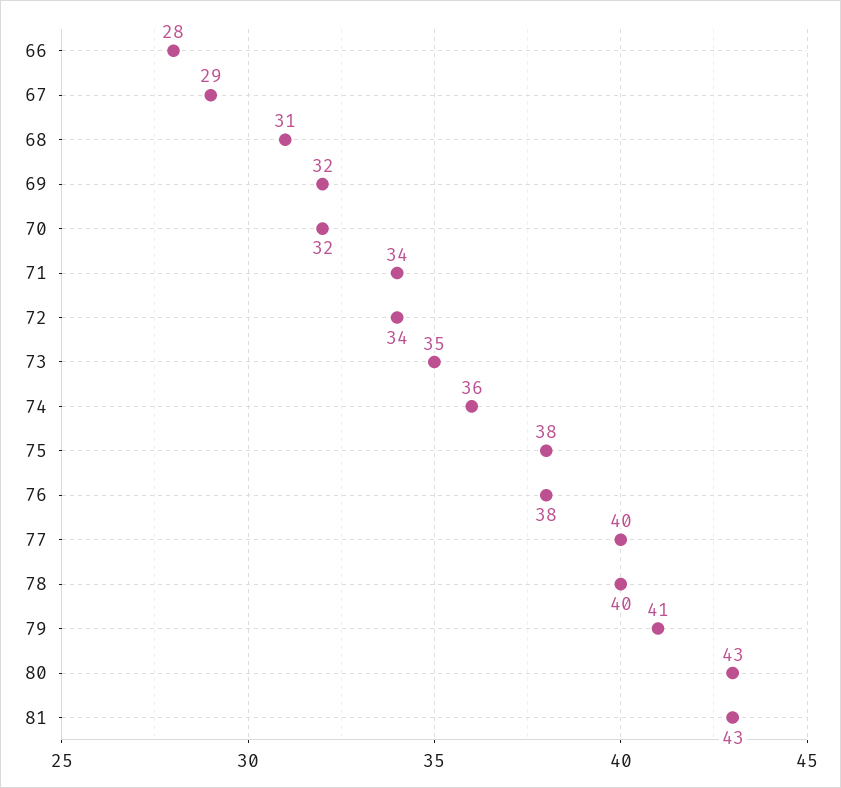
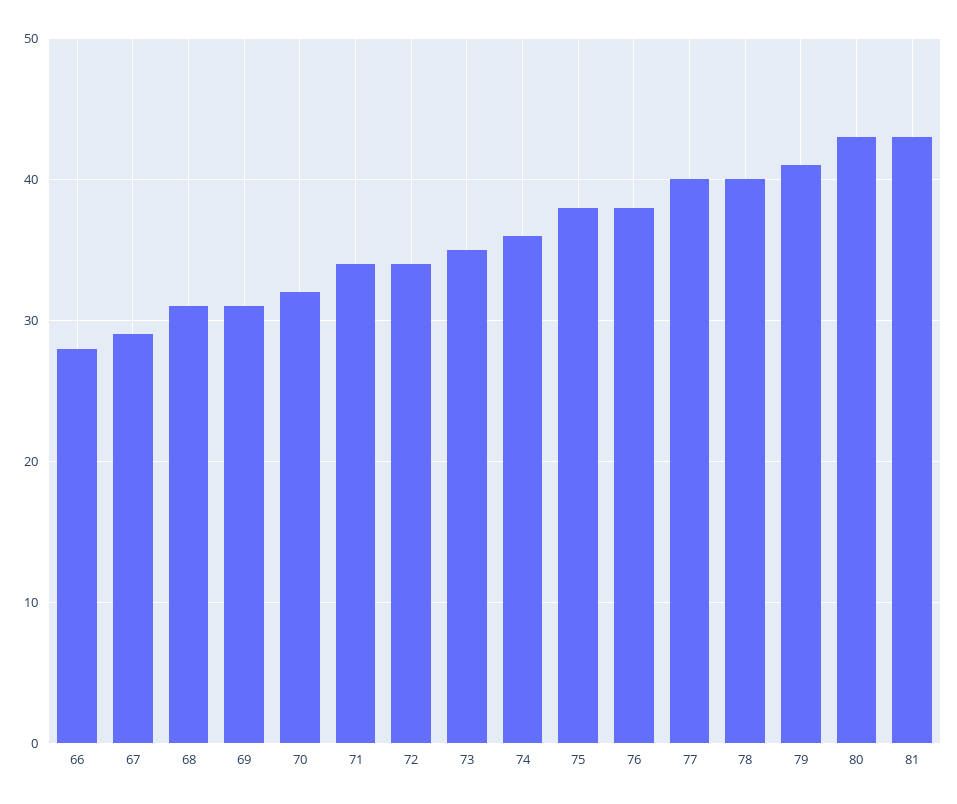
  {
    "66": 28,
    "67": 29,
    "68": 31,
-   "69": 32,
+   "69": 31,
    "70": 32,
    "71": 34,
    "72": 34,
    "73": 35,
    "74": 36,
    "75": 38,
    "76": 38,
    "77": 40,
    "78": 40,
    "79": 41,
    "80": 43,
    "81": 43
  }

